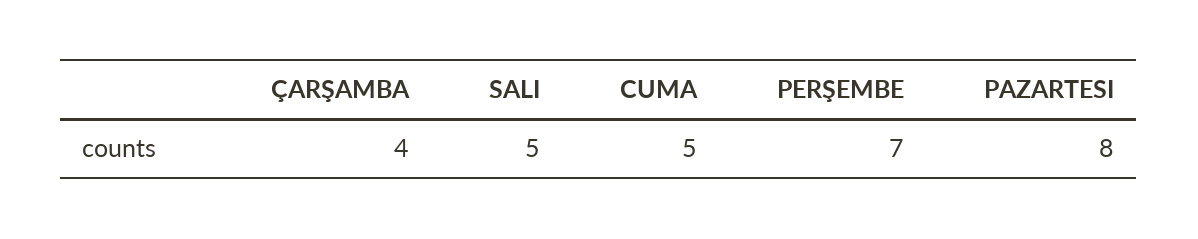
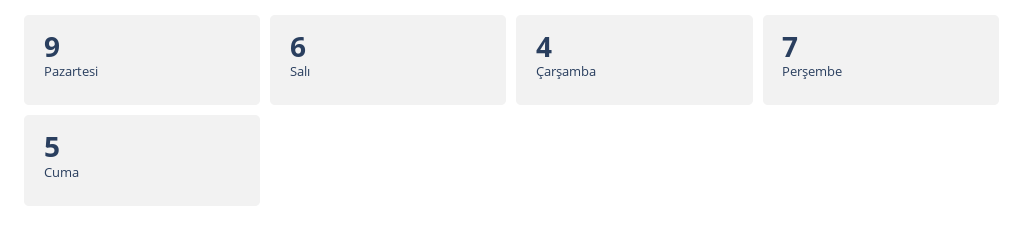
  {
    "ÇARŞAMBA": 4,
-   "SALI": 5,
+   "SALI": 6,
    "CUMA": 5,
    "PERŞEMBE": 7,
-   "PAZARTESI": 8
+   "PAZARTESI": 9
  }

